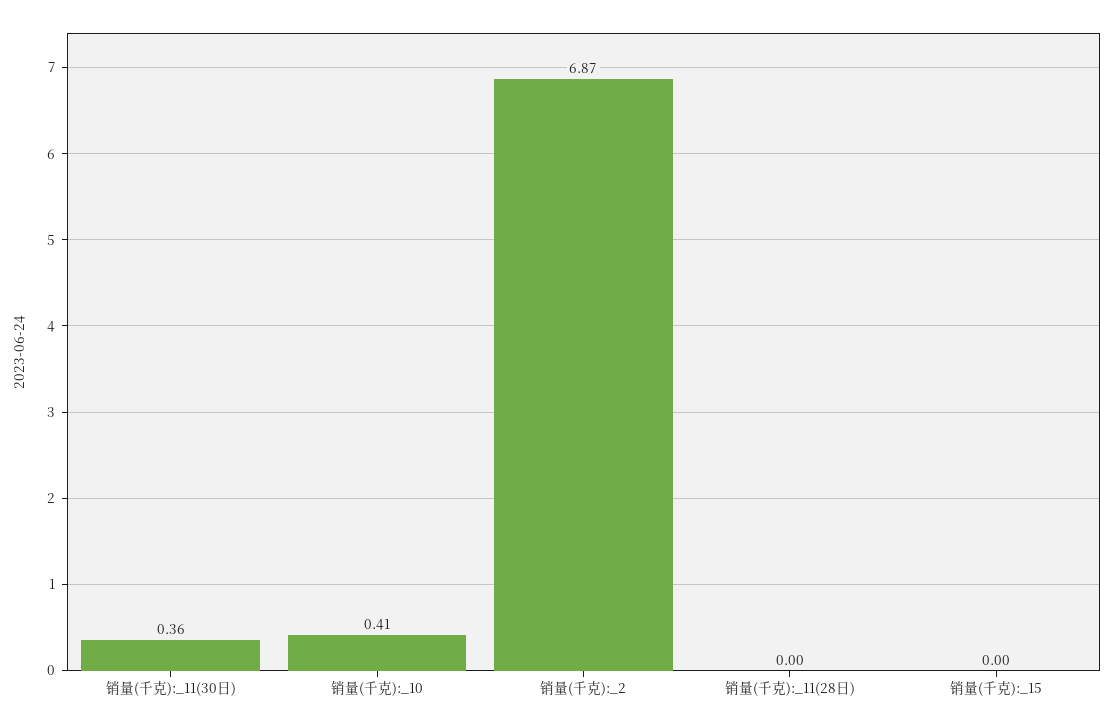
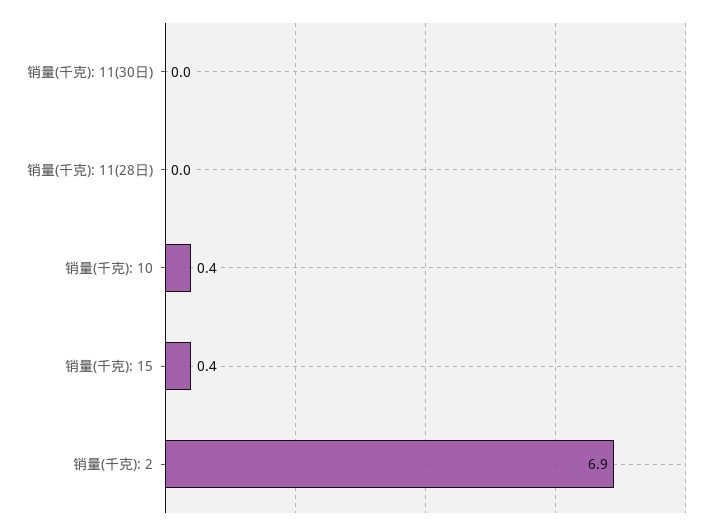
  {
-   "销量(千克):_11(30日)": 0.36,
+   "销量(千克):_11(30日)": 0,
    "销量(千克):_10": 0.41,
    "销量(千克):_2": 6.87,
    "销量(千克):_11(28日)": 0,
-   "销量(千克):_15": 0
+   "销量(千克):_15": 0.4
  }

